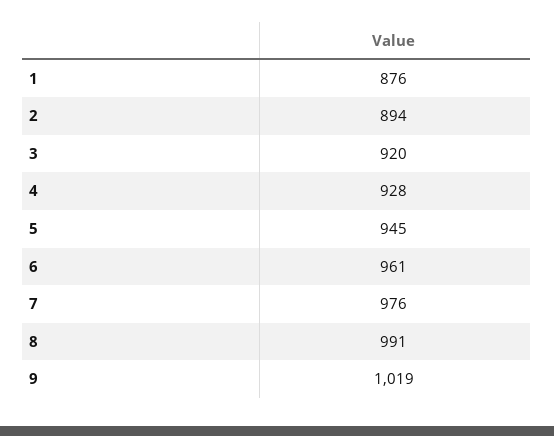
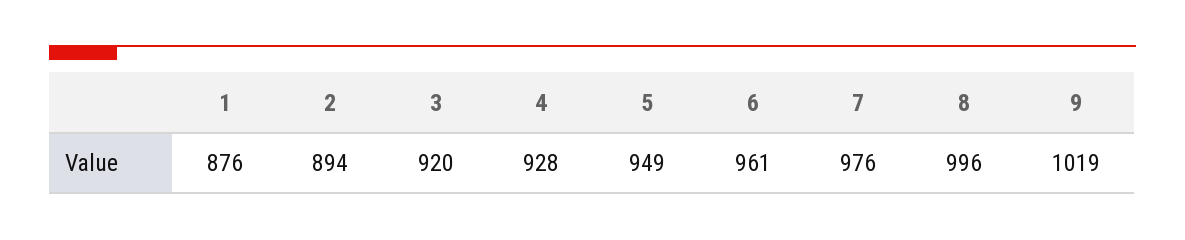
  {
    "1": 876,
    "2": 894,
    "3": 920,
    "4": 928,
-   "5": 945,
+   "5": 949,
    "6": 961,
    "7": 976,
-   "8": 991,
+   "8": 996,
    "9": 1019
  }

